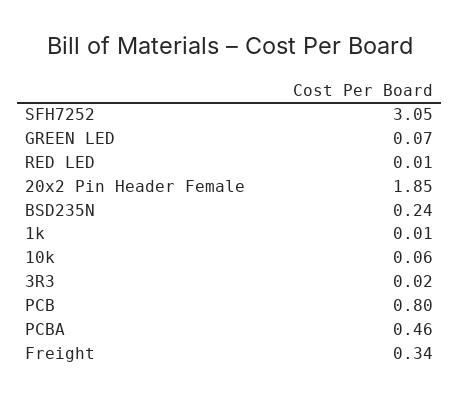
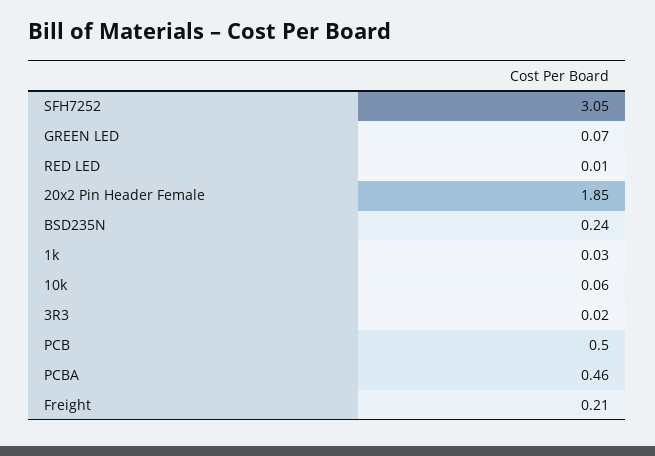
  {
    "SFH7252": 3.05,
    "GREEN LED": 0.07,
    "RED LED": 0.01,
    "20x2 Pin Header Female": 1.85,
    "BSD235N": 0.24,
-   "1k": 0.01,
+   "1k": 0.03,
    "10k": 0.06,
    "3R3": 0.02,
-   "PCB": 0.8,
+   "PCB": 0.5,
    "PCBA": 0.46,
-   "Freight": 0.34
+   "Freight": 0.21
  }

